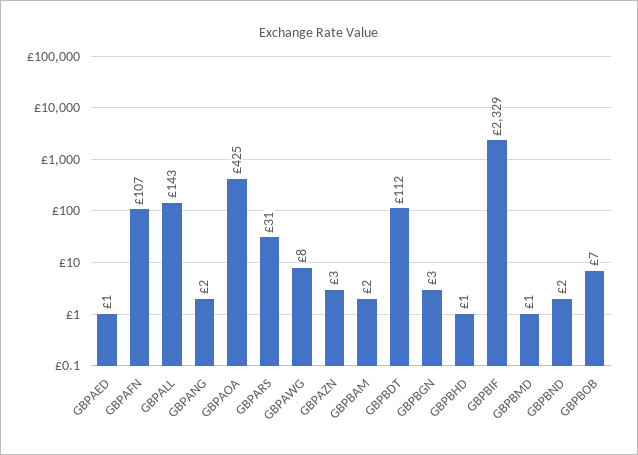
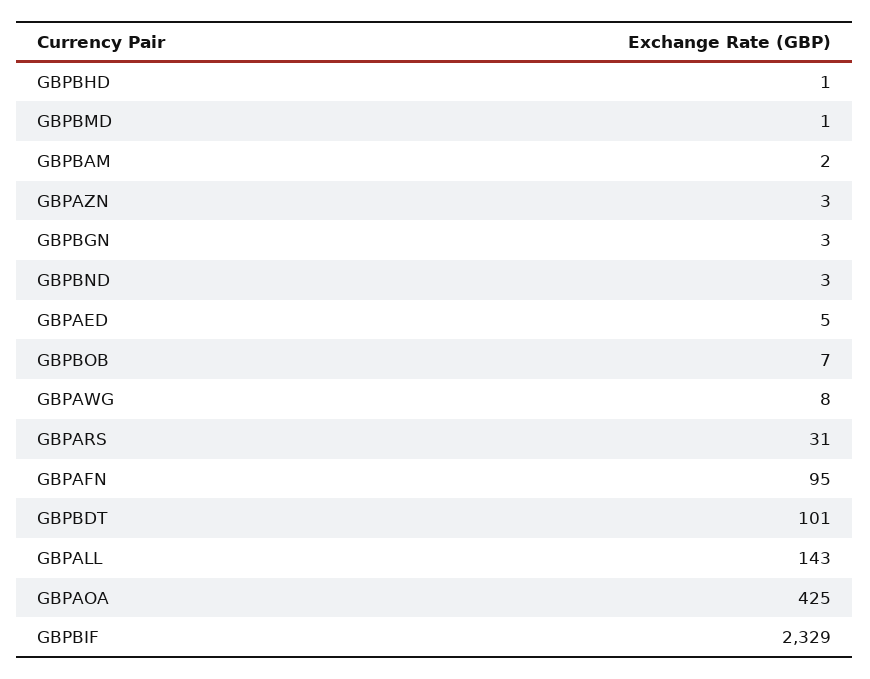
  {
-   "GBPAED": 1,
+   "GBPAED": 5,
-   "GBPAFN": 107,
+   "GBPAFN": 95,
    "GBPALL": 143,
-   "GBPANG": 2,
    "GBPAOA": 425,
    "GBPARS": 31,
    "GBPAWG": 8,
    "GBPAZN": 3,
    "GBPBAM": 2,
-   "GBPBDT": 112,
+   "GBPBDT": 101,
    "GBPBGN": 3,
    "GBPBHD": 1,
    "GBPBIF": 2329,
    "GBPBMD": 1,
-   "GBPBND": 2,
+   "GBPBND": 3,
    "GBPBOB": 7
  }

